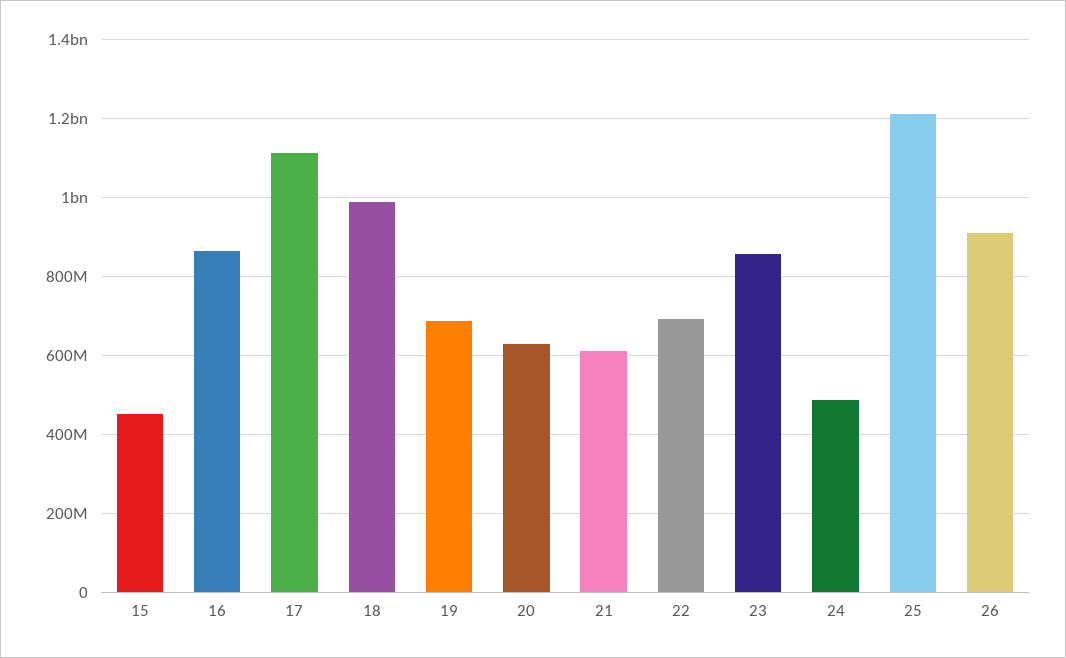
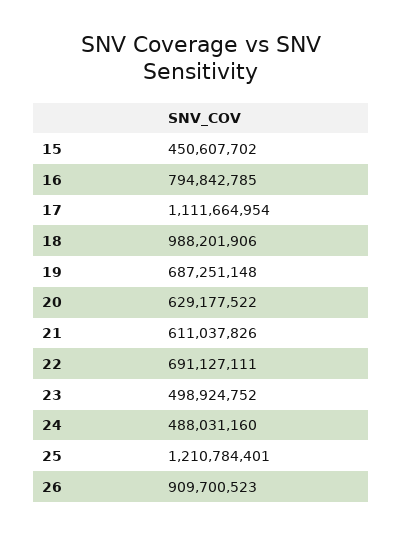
  {
    "15": 450607702,
-   "16": 860000000,
+   "16": 794842785,
    "17": 1111664954,
    "18": 988201906,
    "19": 687251148,
    "20": 629177522,
    "21": 611037826,
    "22": 691127111,
-   "23": 860000000,
+   "23": 498924752,
    "24": 488031160,
    "25": 1210784401,
    "26": 909700523
  }

